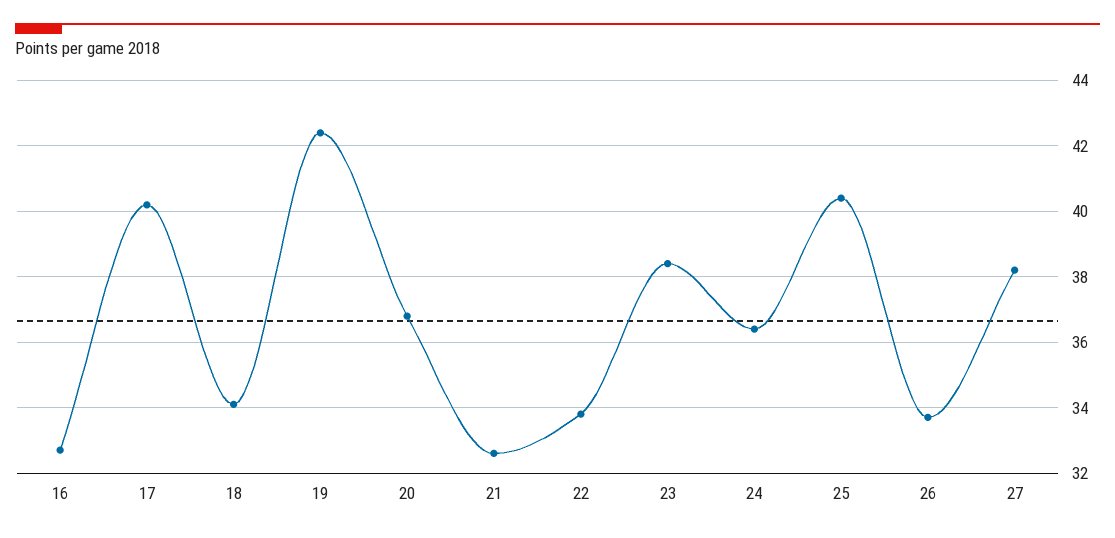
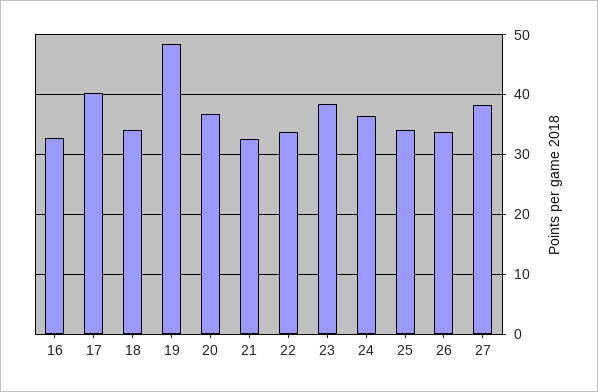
  {
    "16": 32.5,
    "17": 40,
    "18": 34,
-   "19": 42.5,
+   "19": 48,
    "20": 37,
    "21": 32.5,
    "22": 34,
    "23": 38.5,
    "24": 36.5,
-   "25": 40.5,
+   "25": 34,
    "26": 33.5,
    "27": 38
  }

